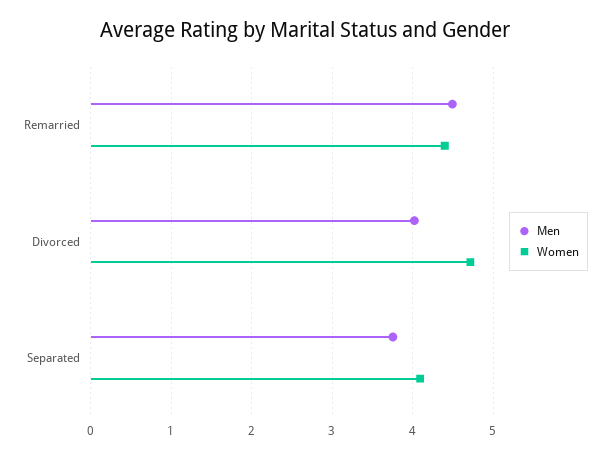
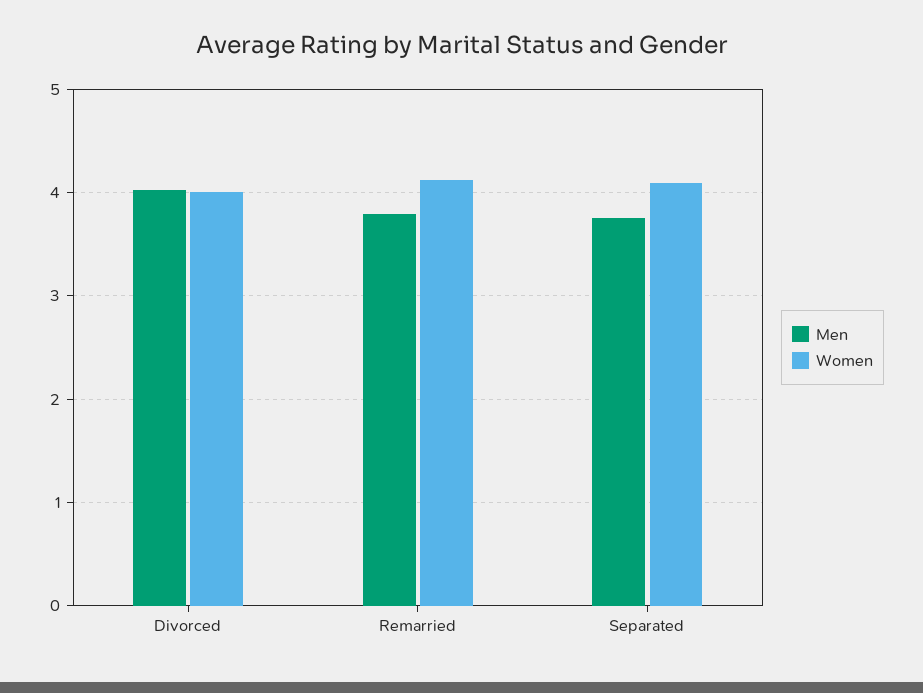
  {
    "Men": {
-     "Remarried": 4.5,
+     "Remarried": 3.8,
      "Divorced": 4,
      "Separated": 3.8
    },
    "Women": {
-     "Remarried": 4.4,
+     "Remarried": 4.1,
-     "Divorced": 4.7,
+     "Divorced": 4,
      "Separated": 4.1
    }
  }

